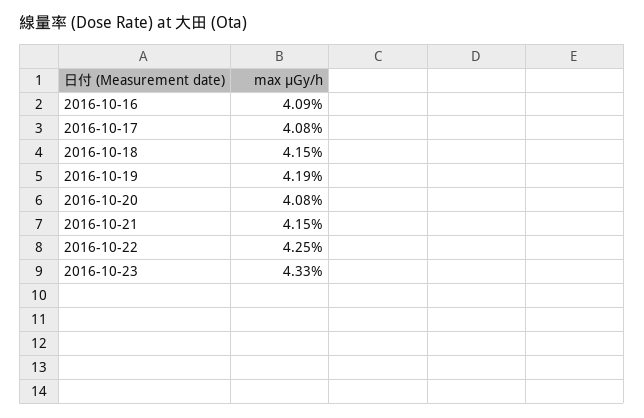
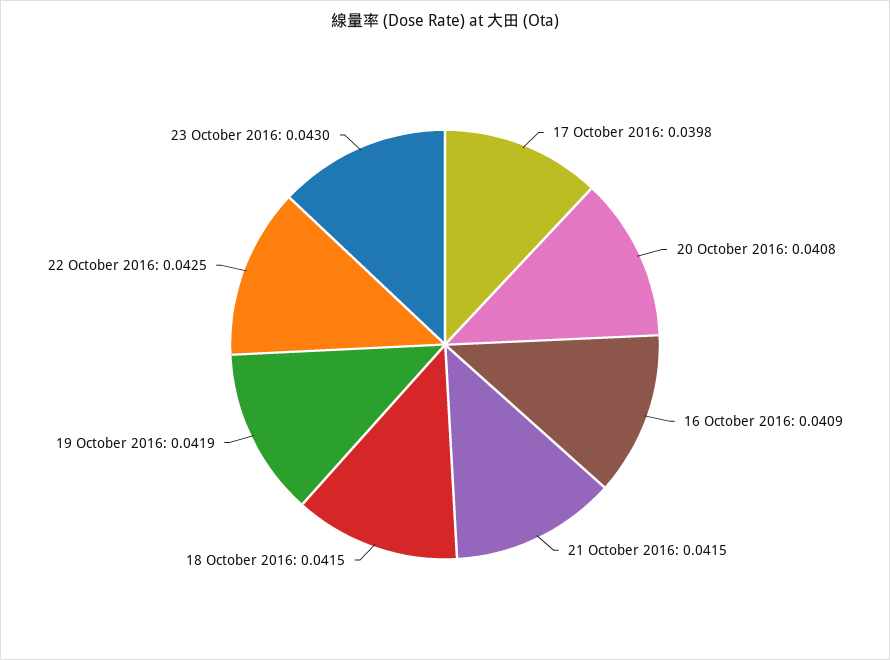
  {
    "2016-10-16": 0.0409,
-   "2016-10-17": 0.0408,
+   "2016-10-17": 0.0398,
    "2016-10-18": 0.0415,
    "2016-10-19": 0.0419,
    "2016-10-20": 0.0408,
    "2016-10-21": 0.0415,
    "2016-10-22": 0.0425,
-   "2016-10-23": 0.0433
+   "2016-10-23": 0.043
  }

